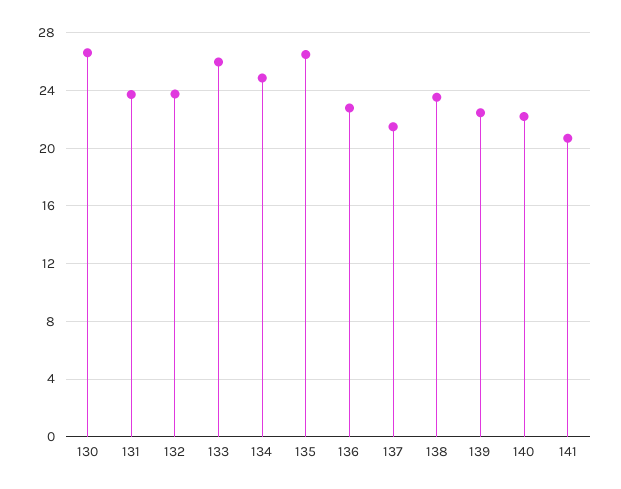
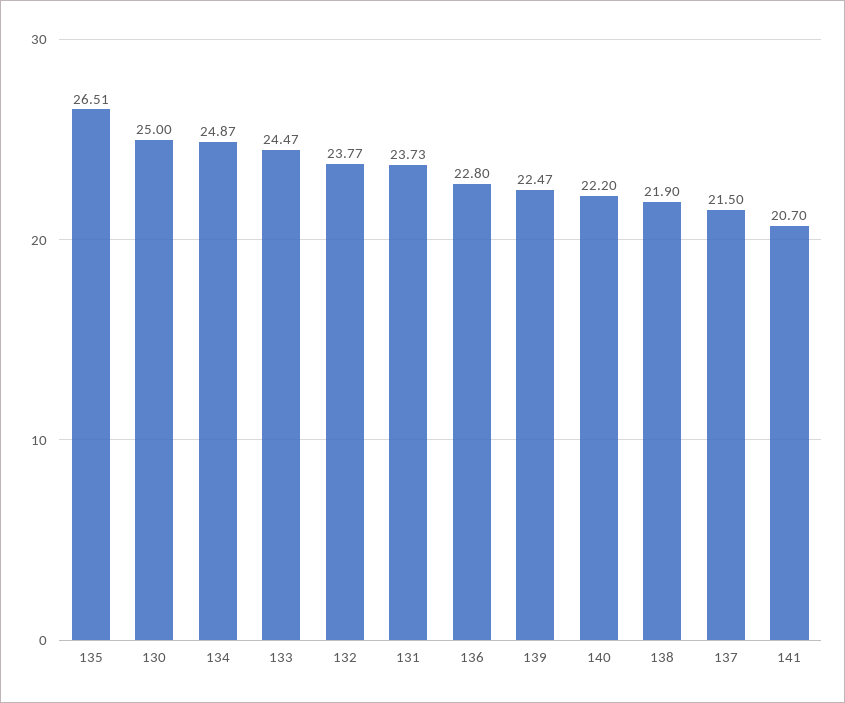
  {
-   "130": 26.5,
+   "130": 25,
    "131": 23.73,
    "132": 23.77,
-   "133": 26,
+   "133": 24.47,
    "134": 24.87,
    "135": 26.51,
    "136": 22.8,
    "137": 21.5,
-   "138": 23.5,
+   "138": 21.9,
    "139": 22.47,
    "140": 22.2,
    "141": 20.7
  }

